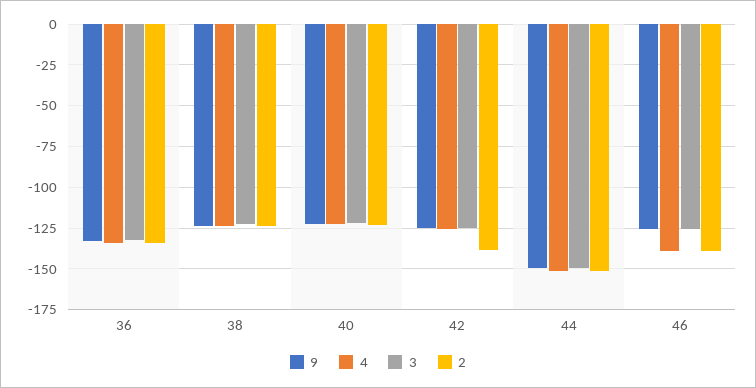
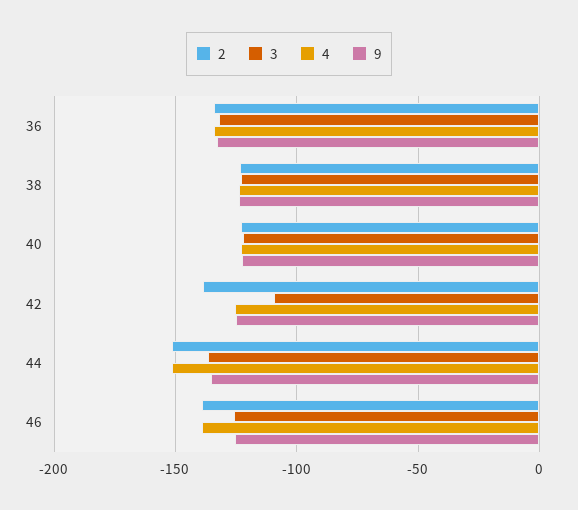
  {
    "9": {
      "36": -135,
      "38": -125,
      "40": -125,
      "42": -125,
-     "44": -150,
+     "44": -135,
      "46": -125
    },
    "4": {
      "36": -135,
      "38": -125,
      "40": -125,
      "42": -125,
      "44": -150,
      "46": -140
    },
    "3": {
      "36": -130,
      "38": -125,
      "40": -120,
-     "42": -125,
+     "42": -110,
-     "44": -150,
+     "44": -135,
      "46": -125
    },
    "2": {
      "36": -135,
      "38": -125,
      "40": -125,
      "42": -140,
      "44": -150,
      "46": -140
    }
  }

